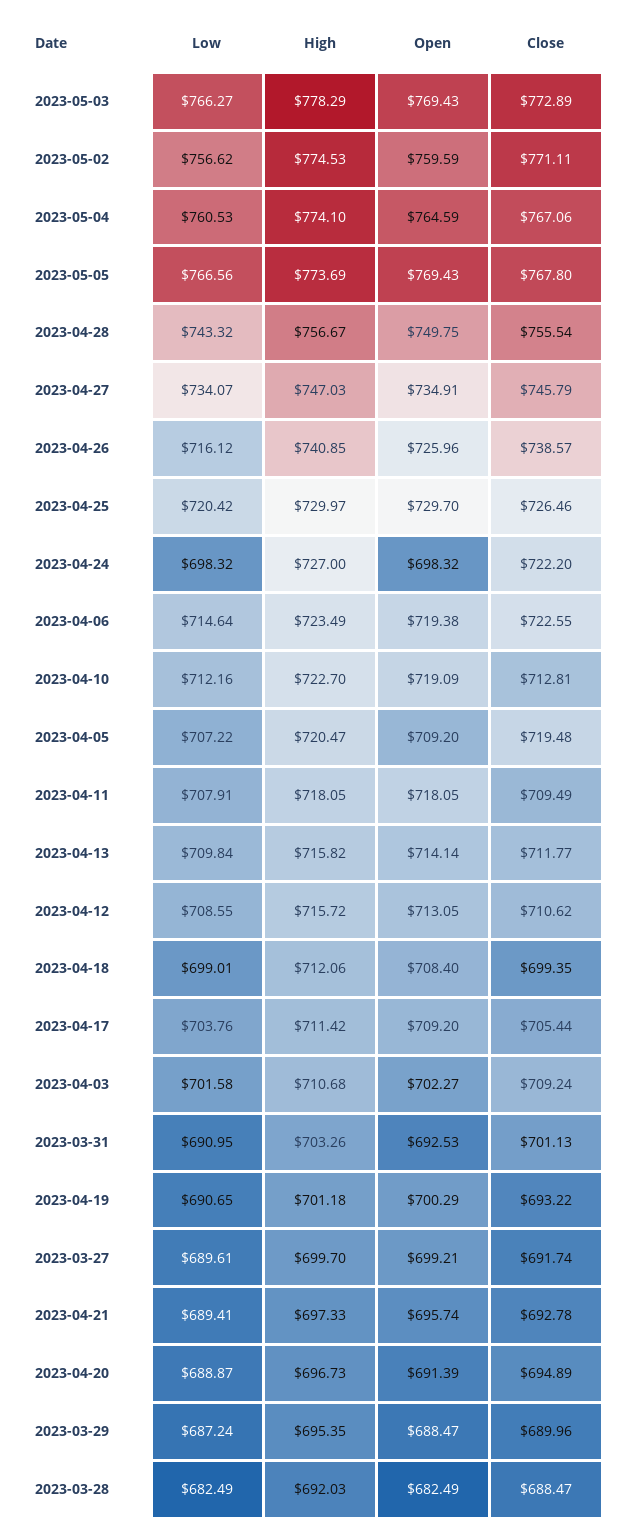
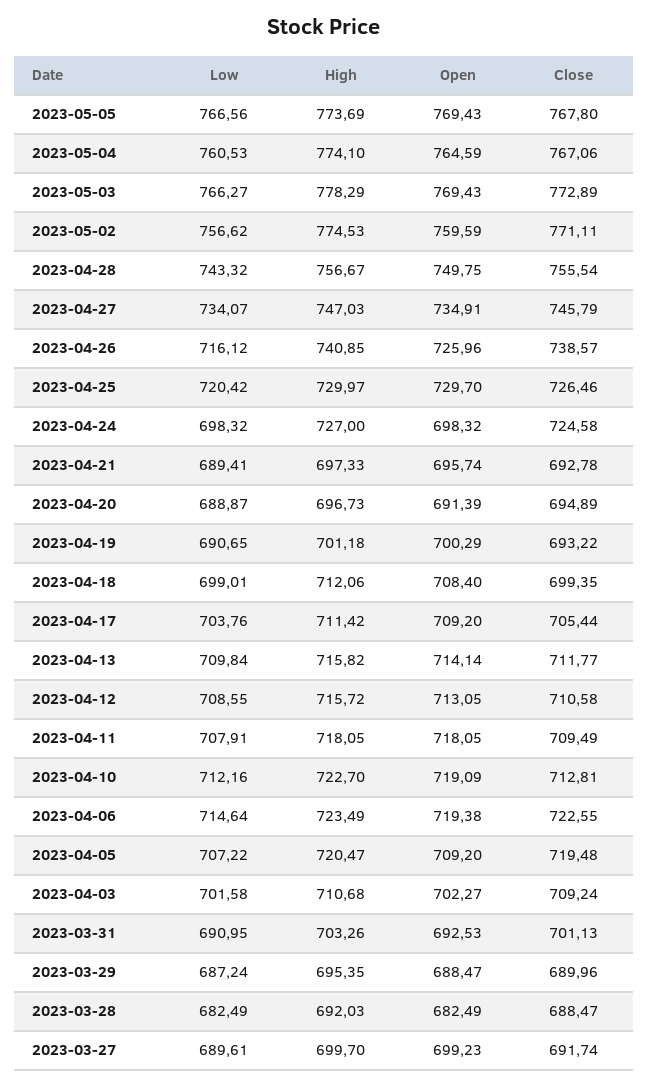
  {
    "Low": {
      "2023-05-03": 766.27,
      "2023-05-02": 756.62,
      "2023-05-04": 760.53,
      "2023-05-05": 766.56,
      "2023-04-28": 743.32,
      "2023-04-27": 734.07,
      "2023-04-26": 716.12,
      "2023-04-25": 720.42,
      "2023-04-24": 698.32,
      "2023-04-06": 714.64,
      "2023-04-10": 712.16,
      "2023-04-05": 707.22,
      "2023-04-11": 707.91,
      "2023-04-13": 709.84,
      "2023-04-12": 708.55,
      "2023-04-18": 699.01,
      "2023-04-17": 703.76,
      "2023-04-03": 701.58,
      "2023-03-31": 690.95,
      "2023-04-19": 690.65,
      "2023-03-27": 689.61,
      "2023-04-21": 689.41,
      "2023-04-20": 688.87,
      "2023-03-29": 687.24,
      "2023-03-28": 682.49
    },
    "High": {
      "2023-05-03": 778.29,
      "2023-05-02": 774.53,
      "2023-05-04": 774.1,
      "2023-05-05": 773.69,
      "2023-04-28": 756.67,
      "2023-04-27": 747.03,
      "2023-04-26": 740.85,
      "2023-04-25": 729.97,
      "2023-04-24": 727,
      "2023-04-06": 723.49,
      "2023-04-10": 722.7,
      "2023-04-05": 720.47,
      "2023-04-11": 718.05,
      "2023-04-13": 715.82,
      "2023-04-12": 715.72,
      "2023-04-18": 712.06,
      "2023-04-17": 711.42,
      "2023-04-03": 710.68,
      "2023-03-31": 703.26,
      "2023-04-19": 701.18,
      "2023-03-27": 699.7,
      "2023-04-21": 697.33,
      "2023-04-20": 696.73,
      "2023-03-29": 695.35,
      "2023-03-28": 692.03
    },
    "Open": {
      "2023-05-03": 769.43,
      "2023-05-02": 759.59,
      "2023-05-04": 764.59,
      "2023-05-05": 769.43,
      "2023-04-28": 749.75,
      "2023-04-27": 734.91,
      "2023-04-26": 725.96,
      "2023-04-25": 729.7,
      "2023-04-24": 698.32,
      "2023-04-06": 719.38,
      "2023-04-10": 719.09,
      "2023-04-05": 709.2,
      "2023-04-11": 718.05,
      "2023-04-13": 714.14,
      "2023-04-12": 713.05,
      "2023-04-18": 708.4,
      "2023-04-17": 709.2,
      "2023-04-03": 702.27,
      "2023-03-31": 692.53,
      "2023-04-19": 700.29,
-     "2023-03-27": 699.21,
+     "2023-03-27": 699.23,
      "2023-04-21": 695.74,
      "2023-04-20": 691.39,
      "2023-03-29": 688.47,
      "2023-03-28": 682.49
    },
    "Close": {
      "2023-05-03": 772.89,
      "2023-05-02": 771.11,
      "2023-05-04": 767.06,
      "2023-05-05": 767.8,
      "2023-04-28": 755.54,
      "2023-04-27": 745.79,
      "2023-04-26": 738.57,
      "2023-04-25": 726.46,
-     "2023-04-24": 722.2,
+     "2023-04-24": 724.58,
      "2023-04-06": 722.55,
      "2023-04-10": 712.81,
      "2023-04-05": 719.48,
      "2023-04-11": 709.49,
      "2023-04-13": 711.77,
-     "2023-04-12": 710.62,
+     "2023-04-12": 710.58,
      "2023-04-18": 699.35,
      "2023-04-17": 705.44,
      "2023-04-03": 709.24,
      "2023-03-31": 701.13,
      "2023-04-19": 693.22,
      "2023-03-27": 691.74,
      "2023-04-21": 692.78,
      "2023-04-20": 694.89,
      "2023-03-29": 689.96,
      "2023-03-28": 688.47
    }
  }

